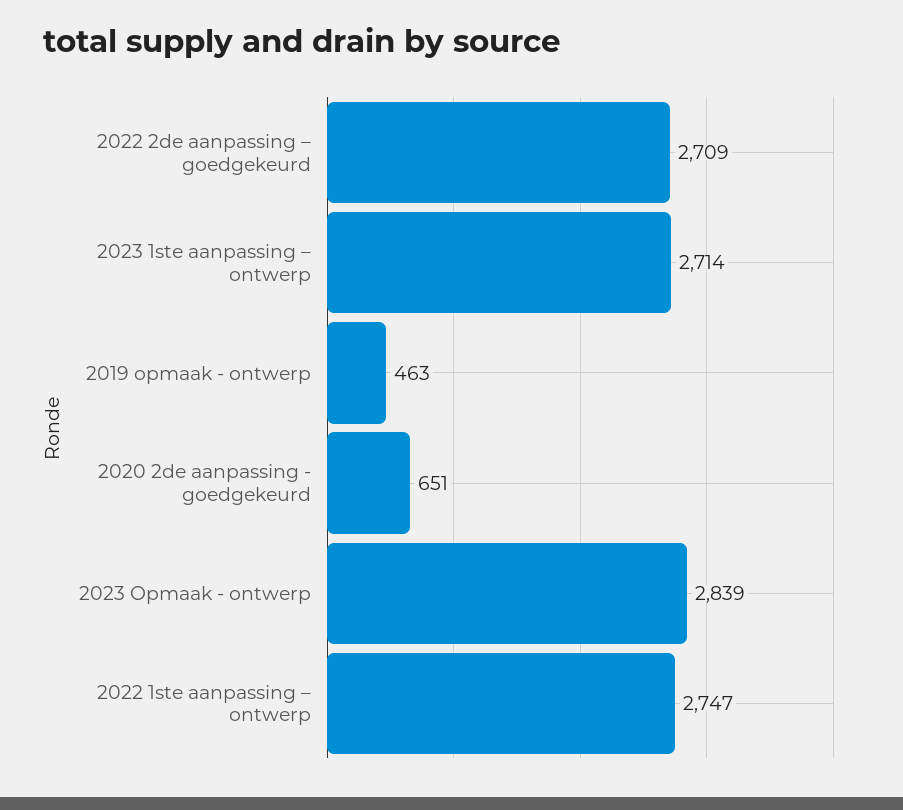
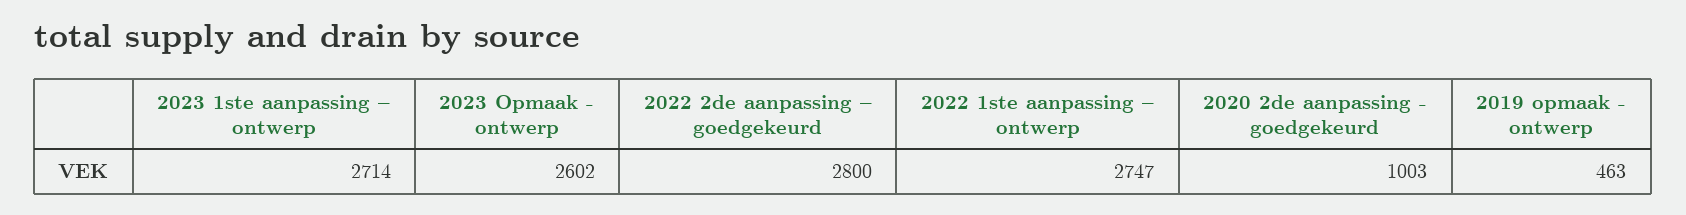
  {
-   "2022 2de aanpassing – goedgekeurd": 2709,
+   "2022 2de aanpassing – goedgekeurd": 2800,
    "2023 1ste aanpassing – ontwerp": 2714,
    "2019 opmaak - ontwerp": 463,
-   "2020 2de aanpassing - goedgekeurd": 651,
+   "2020 2de aanpassing - goedgekeurd": 1003,
-   "2023 Opmaak - ontwerp": 2839,
+   "2023 Opmaak - ontwerp": 2602,
    "2022 1ste aanpassing – ontwerp": 2747
  }

